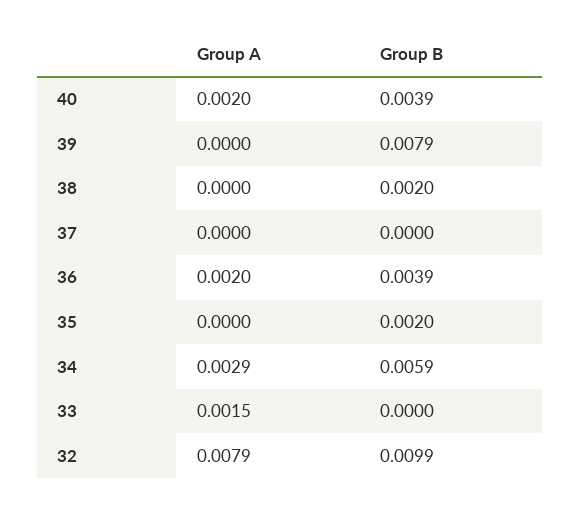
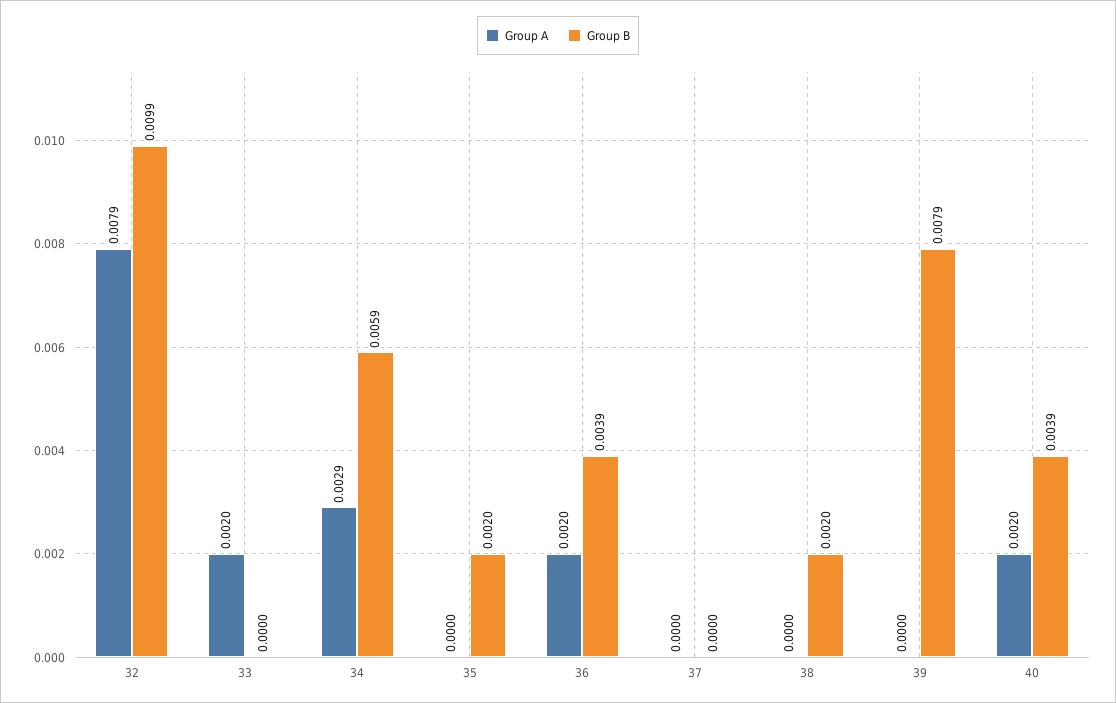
  {
    "Group A": {
      "40": 0.002,
      "39": 0,
      "38": 0,
      "37": 0,
      "36": 0.002,
      "35": 0,
      "34": 0.0029,
-     "33": 0.0015,
+     "33": 0.002,
      "32": 0.0079
    },
    "Group B": {
      "40": 0.0039,
      "39": 0.0079,
      "38": 0.002,
      "37": 0,
      "36": 0.0039,
      "35": 0.002,
      "34": 0.0059,
      "33": 0,
      "32": 0.0099
    }
  }

